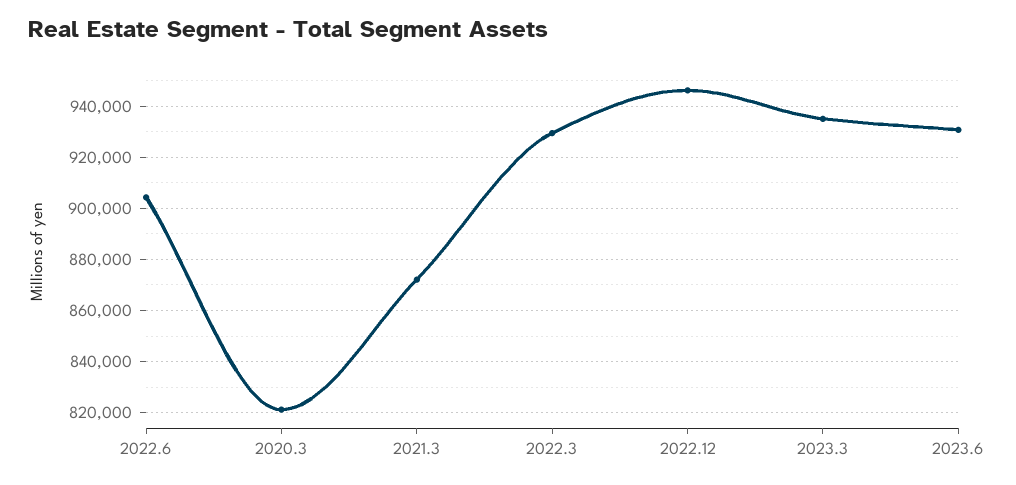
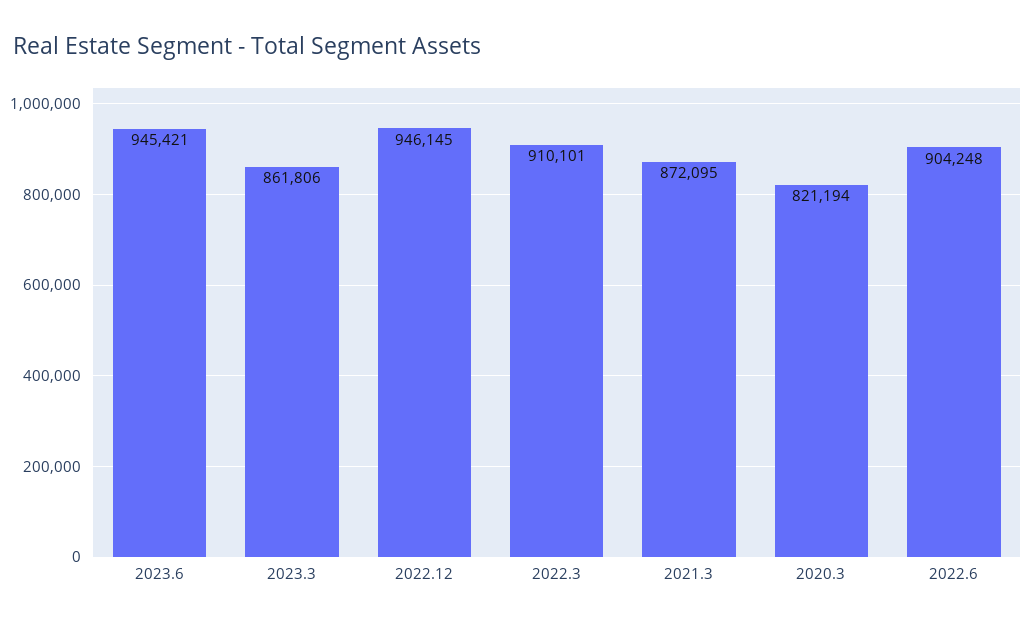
  {
    "2022.6": 904248,
    "2020.3": 821194,
    "2021.3": 872095,
-   "2022.3": 930000,
+   "2022.3": 910101,
    "2022.12": 946145,
-   "2023.3": 935000,
+   "2023.3": 861806,
-   "2023.6": 930000
+   "2023.6": 945421
  }

